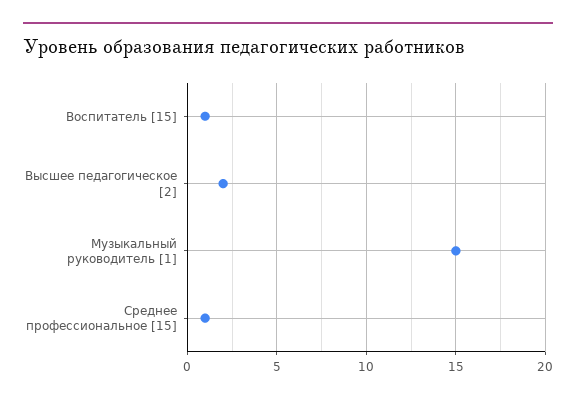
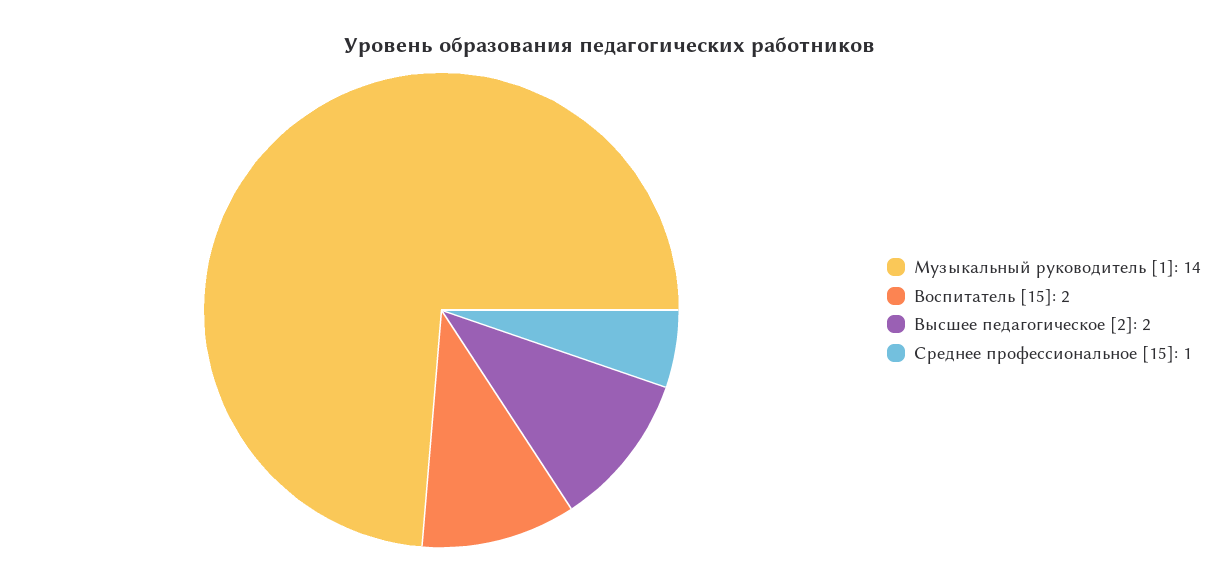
  {
-   "Воспитатель [15]": 1,
+   "Воспитатель [15]": 2,
    "Высшее педагогическое [2]": 2,
-   "Музыкальный руководитель [1]": 15,
+   "Музыкальный руководитель [1]": 14,
    "Среднее профессиональное [15]": 1
  }

